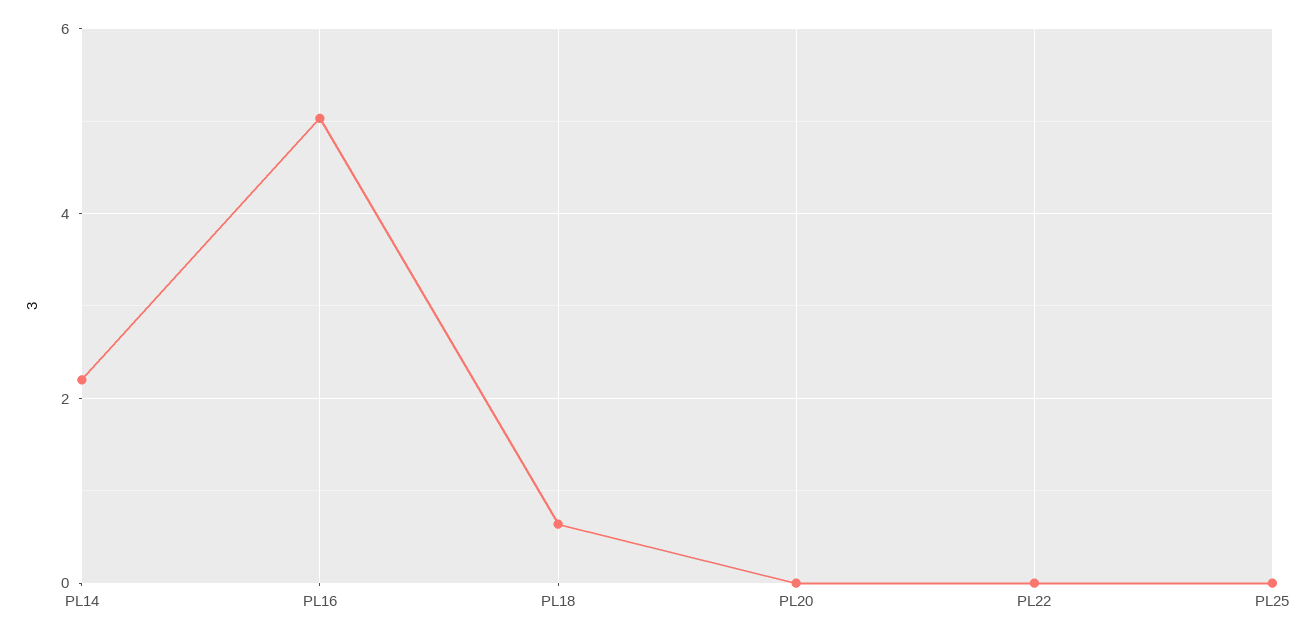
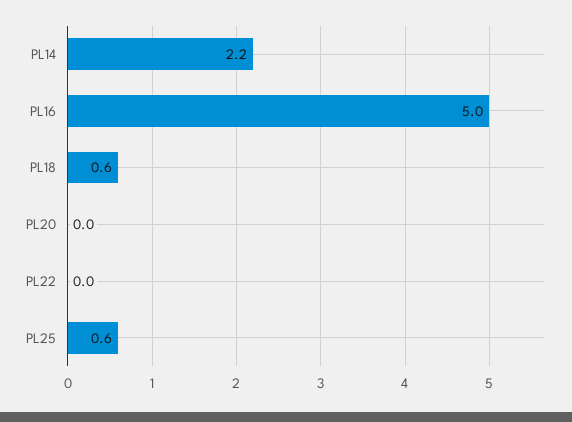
  {
    "PL14": 2.2,
    "PL16": 5,
    "PL18": 0.6,
    "PL20": 0,
    "PL22": 0,
-   "PL25": 0
+   "PL25": 0.6
  }

